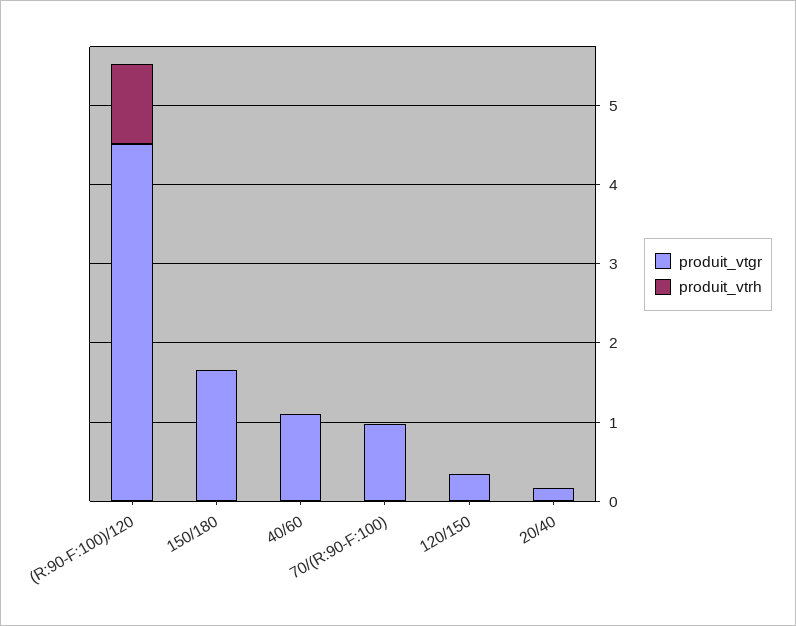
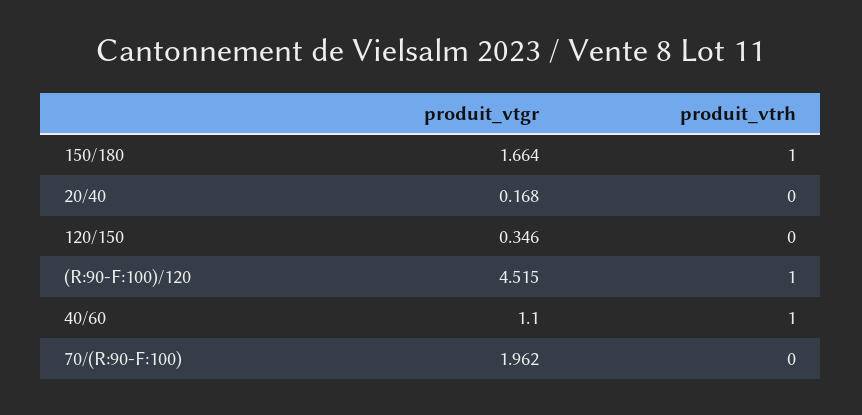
  {
    "produit_vtgr": {
      "(R:90-F:100)/120": 4.515,
      "150/180": 1.664,
      "40/60": 1.1,
-     "70/(R:90-F:100)": 1,
+     "70/(R:90-F:100)": 1.962,
      "120/150": 0.346,
      "20/40": 0.168
    },
    "produit_vtrh": {
      "(R:90-F:100)/120": 1,
-     "150/180": 0,
+     "150/180": 1,
-     "40/60": 0,
+     "40/60": 1,
      "70/(R:90-F:100)": 0,
      "120/150": 0,
      "20/40": 0
    }
  }

